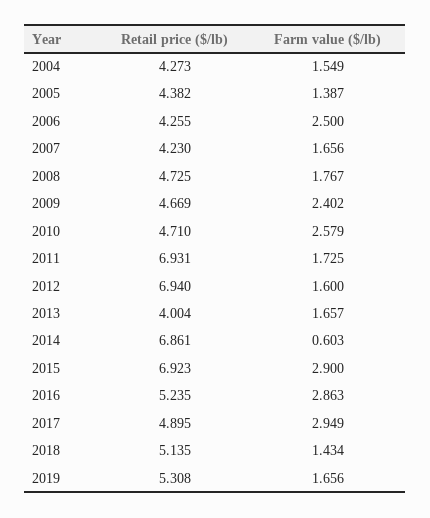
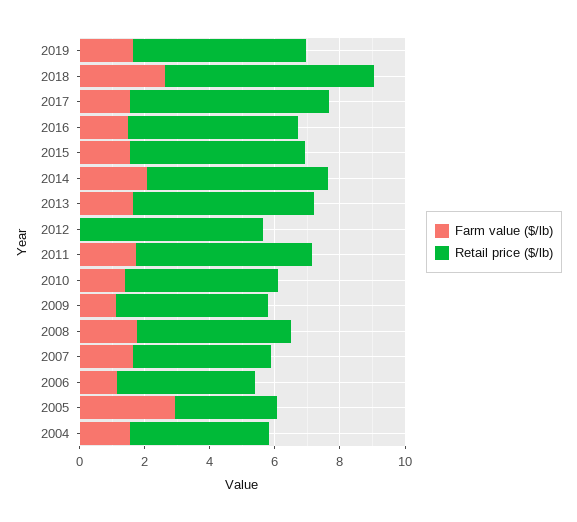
  {
    "Retail price ($/lb)": {
      "2004": 4.273,
-     "2005": 4.382,
+     "2005": 3,
      "2006": 4.255,
      "2007": 4.23,
      "2008": 4.725,
      "2009": 4.669,
      "2010": 4.71,
-     "2011": 6.931,
+     "2011": 5.5,
-     "2012": 6.94,
+     "2012": 5.5,
-     "2013": 4.004,
+     "2013": 5.5,
-     "2014": 6.861,
+     "2014": 5.5,
-     "2015": 6.923,
+     "2015": 5.5,
      "2016": 5.235,
-     "2017": 4.895,
+     "2017": 6,
-     "2018": 5.135,
+     "2018": 6.5,
      "2019": 5.308
    },
    "Farm value ($/lb)": {
      "2004": 1.549,
-     "2005": 1.387,
+     "2005": 3,
-     "2006": 2.5,
+     "2006": 1,
      "2007": 1.656,
      "2008": 1.767,
-     "2009": 2.402,
+     "2009": 1,
-     "2010": 2.579,
+     "2010": 1.5,
      "2011": 1.725,
-     "2012": 1.6,
+     "2012": 0,
      "2013": 1.657,
-     "2014": 0.603,
+     "2014": 2,
-     "2015": 2.9,
+     "2015": 1.5,
-     "2016": 2.863,
+     "2016": 1.5,
-     "2017": 2.949,
+     "2017": 1.5,
-     "2018": 1.434,
+     "2018": 2.5,
      "2019": 1.656
    }
  }

